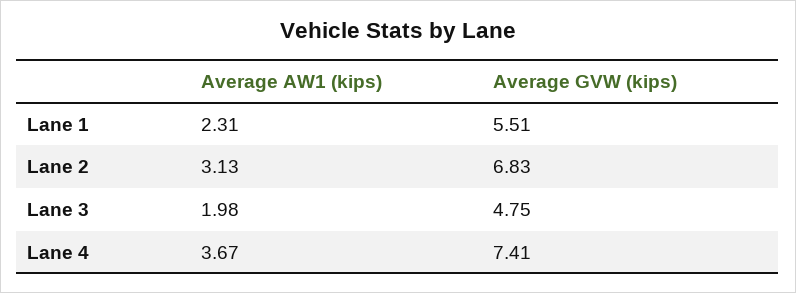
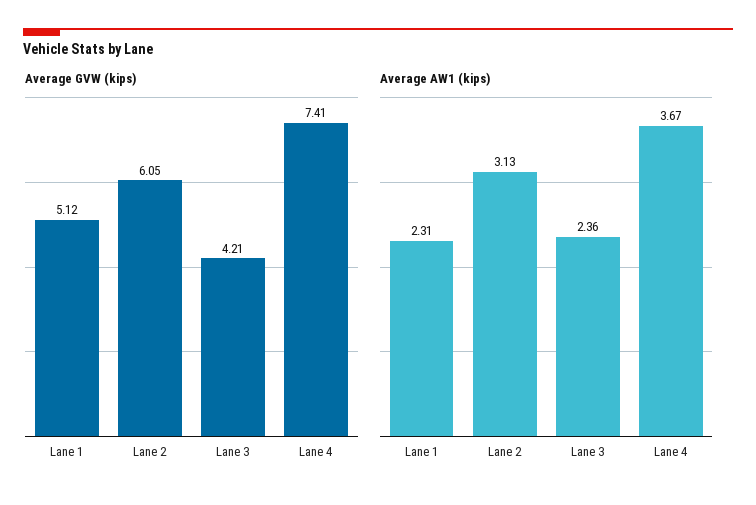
  {
    "Average AW1 (kips)": {
      "Lane 1": 2.31,
      "Lane 2": 3.13,
-     "Lane 3": 1.98,
+     "Lane 3": 2.36,
      "Lane 4": 3.67
    },
    "Average GVW (kips)": {
-     "Lane 1": 5.51,
+     "Lane 1": 5.12,
-     "Lane 2": 6.83,
+     "Lane 2": 6.05,
-     "Lane 3": 4.75,
+     "Lane 3": 4.21,
      "Lane 4": 7.41
    }
  }

